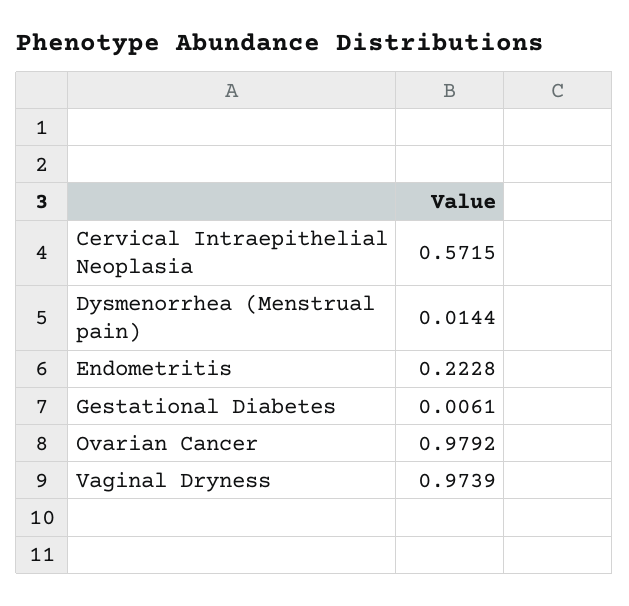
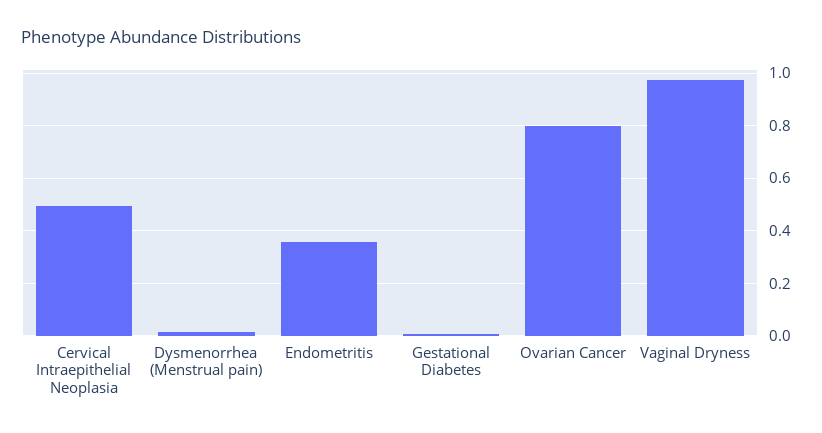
  {
-   "Cervical Intraepithelial Neoplasia": 0.5715,
+   "Cervical Intraepithelial Neoplasia": 0.5,
    "Dysmenorrhea (Menstrual pain)": 0.0144,
-   "Endometritis": 0.2228,
+   "Endometritis": 0.35,
    "Gestational Diabetes": 0.0061,
-   "Ovarian Cancer": 0.9792,
+   "Ovarian Cancer": 0.8,
    "Vaginal Dryness": 0.9739
  }

